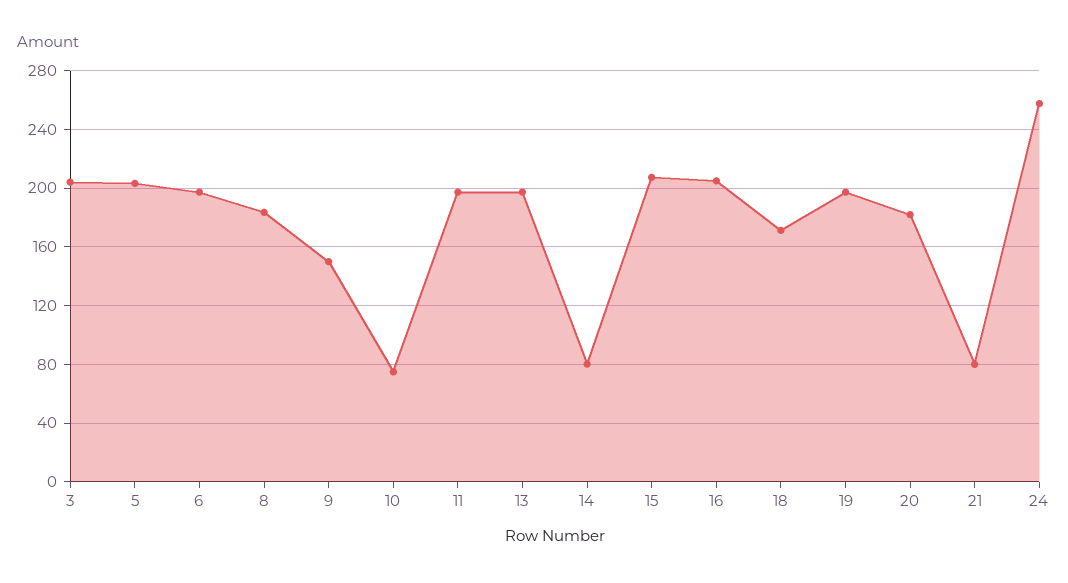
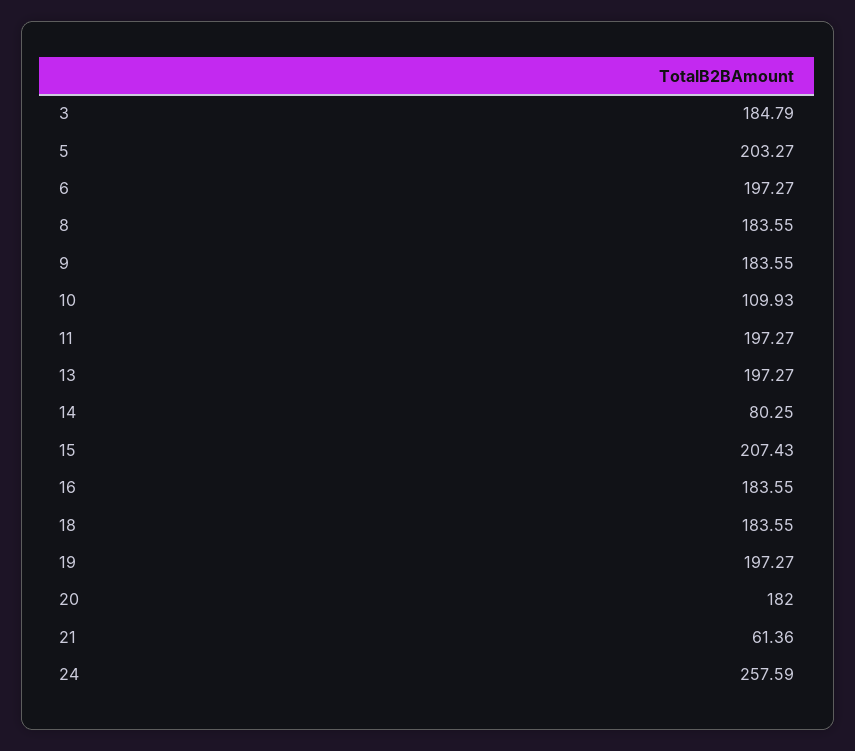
  {
-   "3": 205,
+   "3": 184.79,
    "5": 203.27,
    "6": 197.27,
    "8": 183.55,
-   "9": 150,
+   "9": 183.55,
-   "10": 75,
+   "10": 109.93,
    "11": 197.27,
    "13": 197.27,
    "14": 80.25,
    "15": 207.43,
-   "16": 205,
+   "16": 183.55,
-   "18": 170,
+   "18": 183.55,
    "19": 197.27,
    "20": 182,
-   "21": 80,
+   "21": 61.36,
    "24": 257.59
  }

